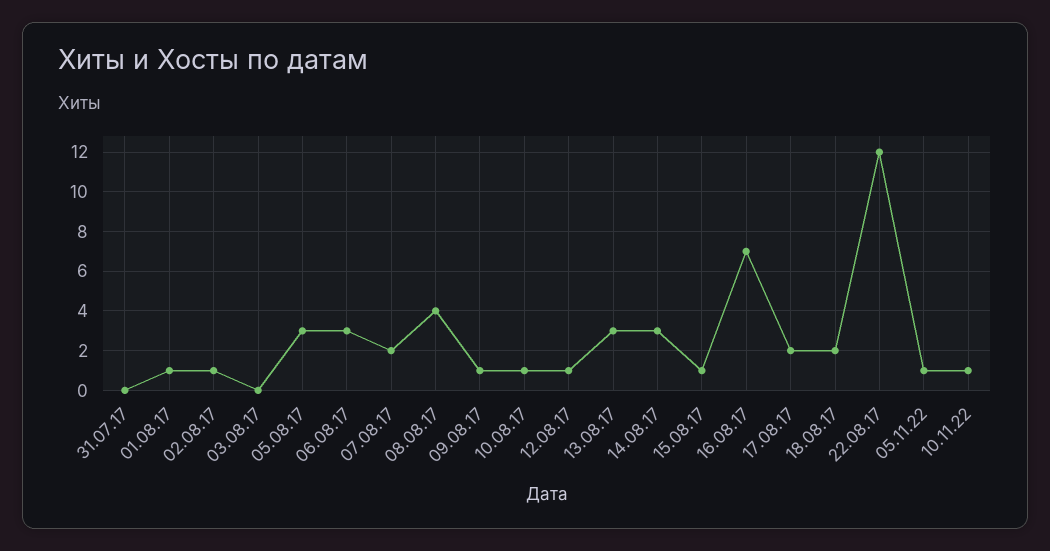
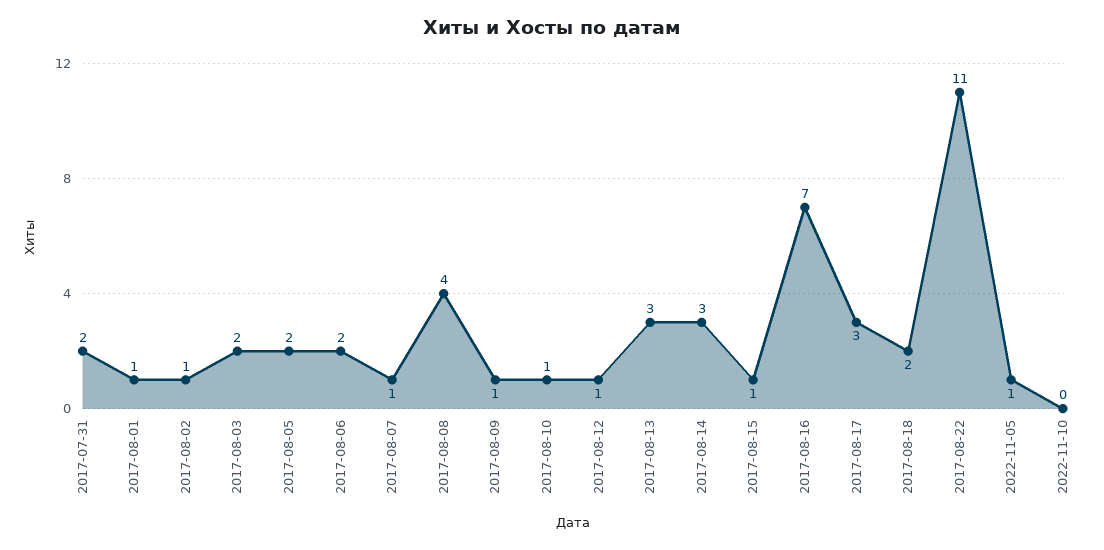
  {
-   "31.07.17": 0,
+   "31.07.17": 2,
    "01.08.17": 1,
    "02.08.17": 1,
-   "03.08.17": 0,
+   "03.08.17": 2,
-   "05.08.17": 3,
+   "05.08.17": 2,
-   "06.08.17": 3,
+   "06.08.17": 2,
-   "07.08.17": 2,
+   "07.08.17": 1,
    "08.08.17": 4,
    "09.08.17": 1,
    "10.08.17": 1,
    "12.08.17": 1,
    "13.08.17": 3,
    "14.08.17": 3,
    "15.08.17": 1,
    "16.08.17": 7,
-   "17.08.17": 2,
+   "17.08.17": 3,
    "18.08.17": 2,
-   "22.08.17": 12,
+   "22.08.17": 11,
    "05.11.22": 1,
-   "10.11.22": 1
+   "10.11.22": 0
  }

